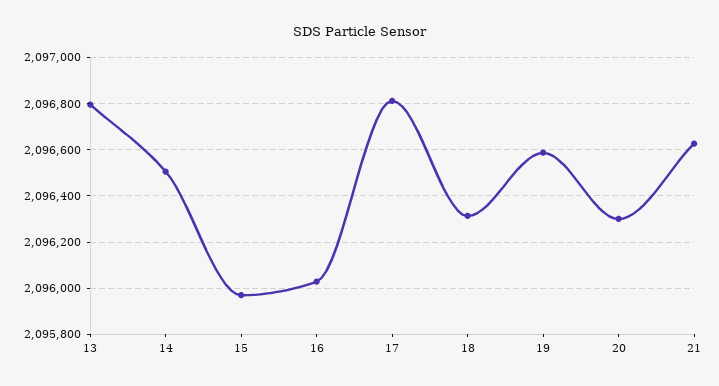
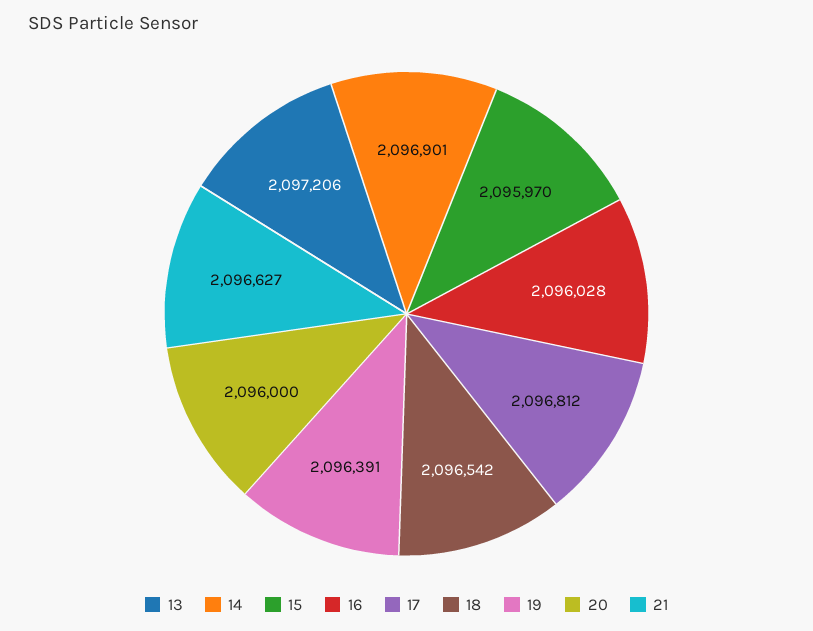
  {
-   "13": 2096800,
+   "13": 2097206,
-   "14": 2096500,
+   "14": 2096901,
    "15": 2095970,
    "16": 2096028,
    "17": 2096812,
-   "18": 2096300,
+   "18": 2096542,
-   "19": 2096600,
+   "19": 2096391,
-   "20": 2096300,
+   "20": 2096000,
    "21": 2096627
  }

